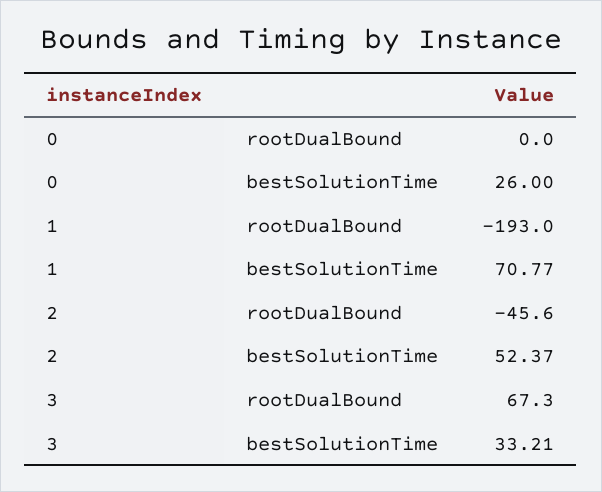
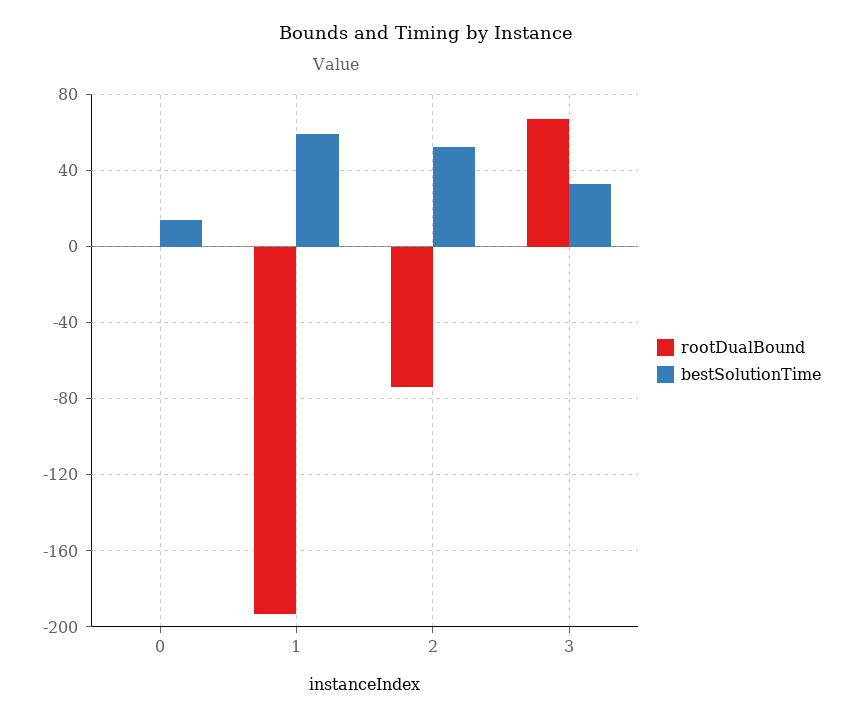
  {
    "rootDualBound": {
      "0": 0,
      "1": -193,
-     "2": -45.6,
+     "2": -75,
      "3": 67.3
    },
    "bestSolutionTime": {
-     "0": 26,
+     "0": 15,
-     "1": 70.77,
+     "1": 60,
      "2": 52.37,
      "3": 33.21
    }
  }

